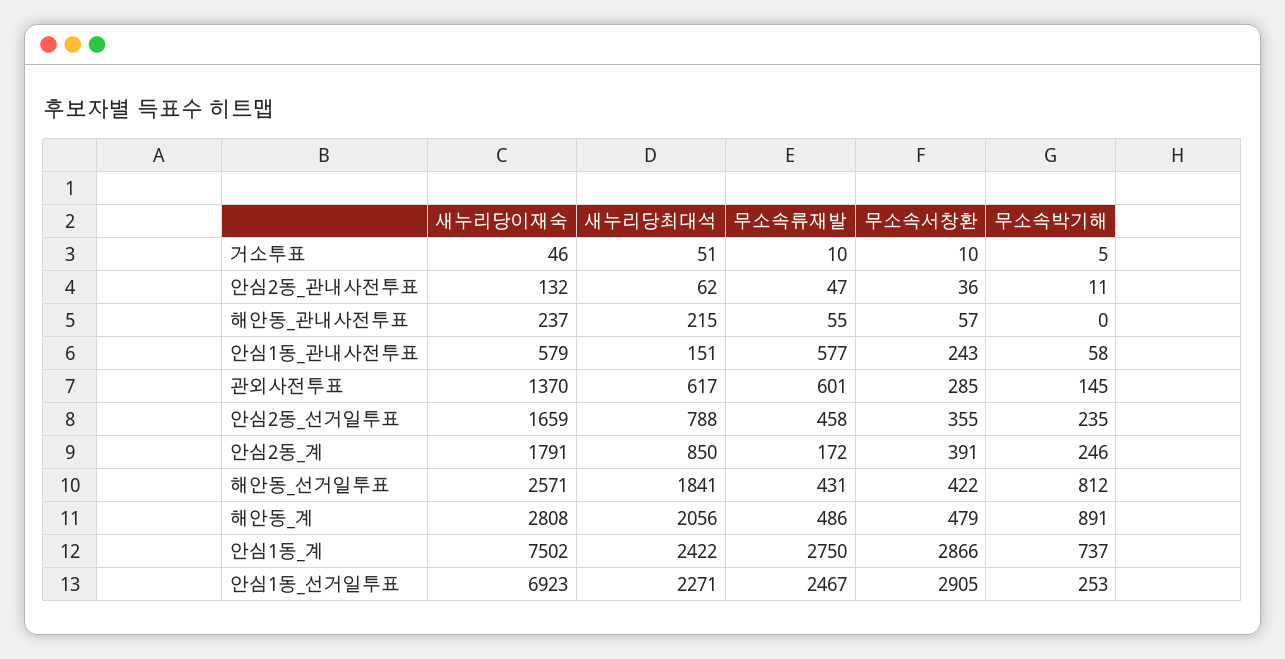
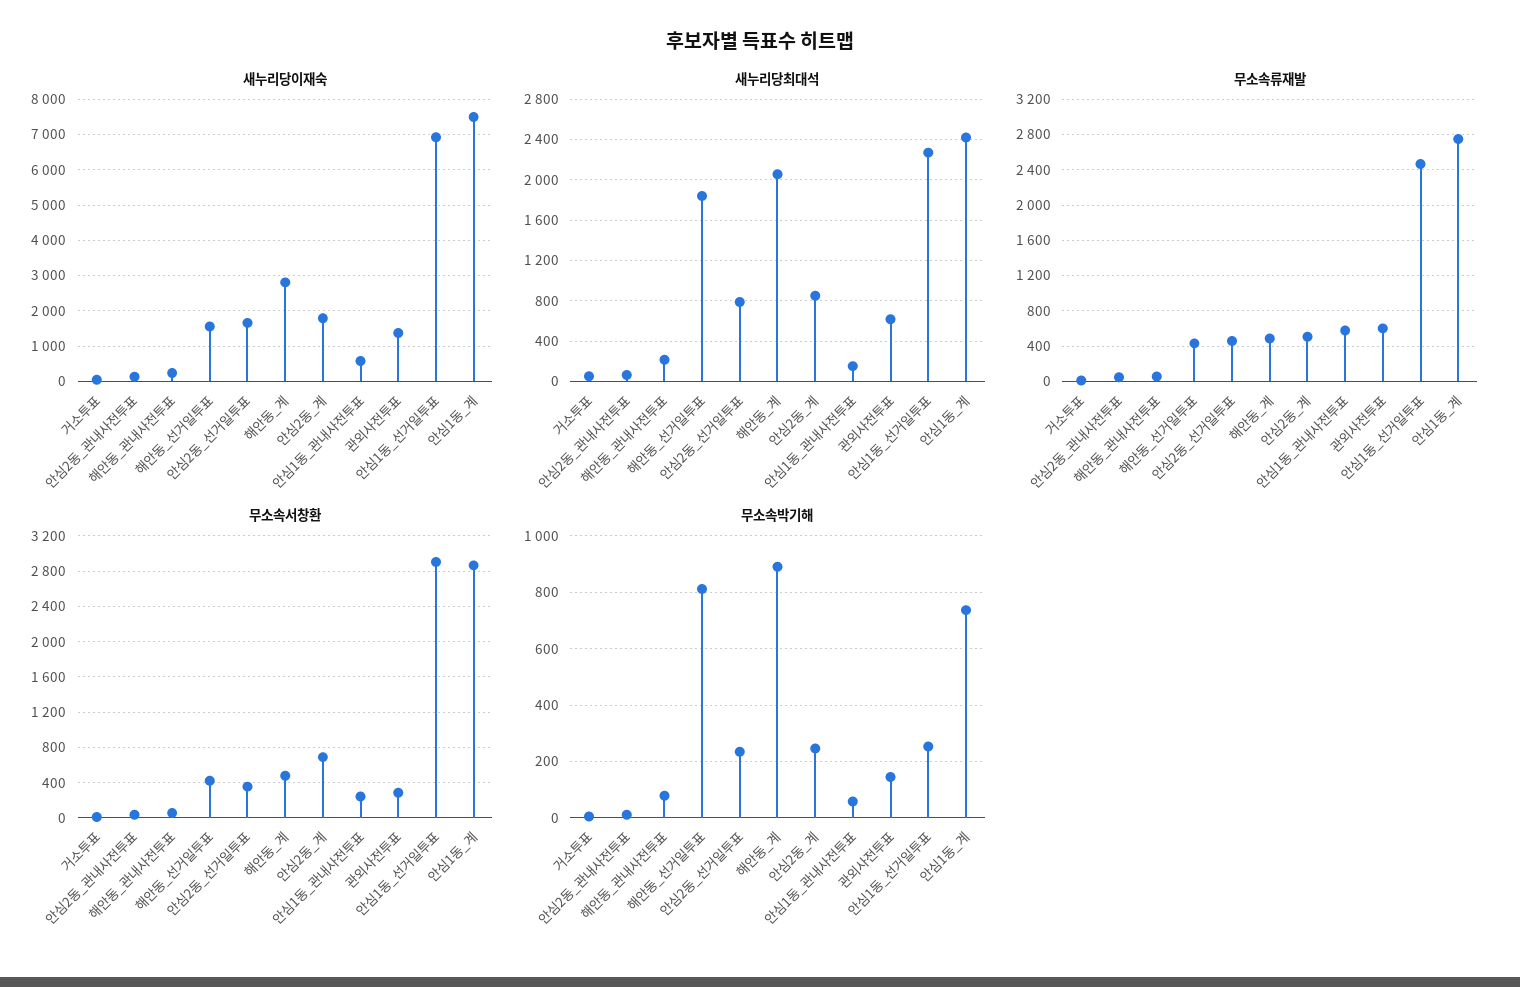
  {
    "새누리당이재숙": {
      "거소투표": 46,
      "안심2동_관내사전투표": 132,
      "해안동_관내사전투표": 237,
      "안심1동_관내사전투표": 579,
      "관외사전투표": 1370,
      "안심2동_선거일투표": 1659,
      "안심2동_계": 1791,
-     "해안동_선거일투표": 2571,
+     "해안동_선거일투표": 1600,
      "해안동_계": 2808,
      "안심1동_계": 7502,
      "안심1동_선거일투표": 6923
    },
    "새누리당최대석": {
      "거소투표": 51,
      "안심2동_관내사전투표": 62,
      "해안동_관내사전투표": 215,
      "안심1동_관내사전투표": 151,
      "관외사전투표": 617,
      "안심2동_선거일투표": 788,
      "안심2동_계": 850,
      "해안동_선거일투표": 1841,
      "해안동_계": 2056,
      "안심1동_계": 2422,
      "안심1동_선거일투표": 2271
    },
    "무소속류재발": {
      "거소투표": 10,
      "안심2동_관내사전투표": 47,
      "해안동_관내사전투표": 55,
      "안심1동_관내사전투표": 577,
      "관외사전투표": 601,
      "안심2동_선거일투표": 458,
-     "안심2동_계": 172,
+     "안심2동_계": 500,
      "해안동_선거일투표": 431,
      "해안동_계": 486,
      "안심1동_계": 2750,
      "안심1동_선거일투표": 2467
    },
    "무소속서창환": {
      "거소투표": 10,
      "안심2동_관내사전투표": 36,
      "해안동_관내사전투표": 57,
      "안심1동_관내사전투표": 243,
      "관외사전투표": 285,
      "안심2동_선거일투표": 355,
-     "안심2동_계": 391,
+     "안심2동_계": 700,
      "해안동_선거일투표": 422,
      "해안동_계": 479,
      "안심1동_계": 2866,
      "안심1동_선거일투표": 2905
    },
    "무소속박기해": {
      "거소투표": 5,
      "안심2동_관내사전투표": 11,
-     "해안동_관내사전투표": 0,
+     "해안동_관내사전투표": 75,
      "안심1동_관내사전투표": 58,
      "관외사전투표": 145,
      "안심2동_선거일투표": 235,
      "안심2동_계": 246,
      "해안동_선거일투표": 812,
      "해안동_계": 891,
      "안심1동_계": 737,
      "안심1동_선거일투표": 253
    }
  }

